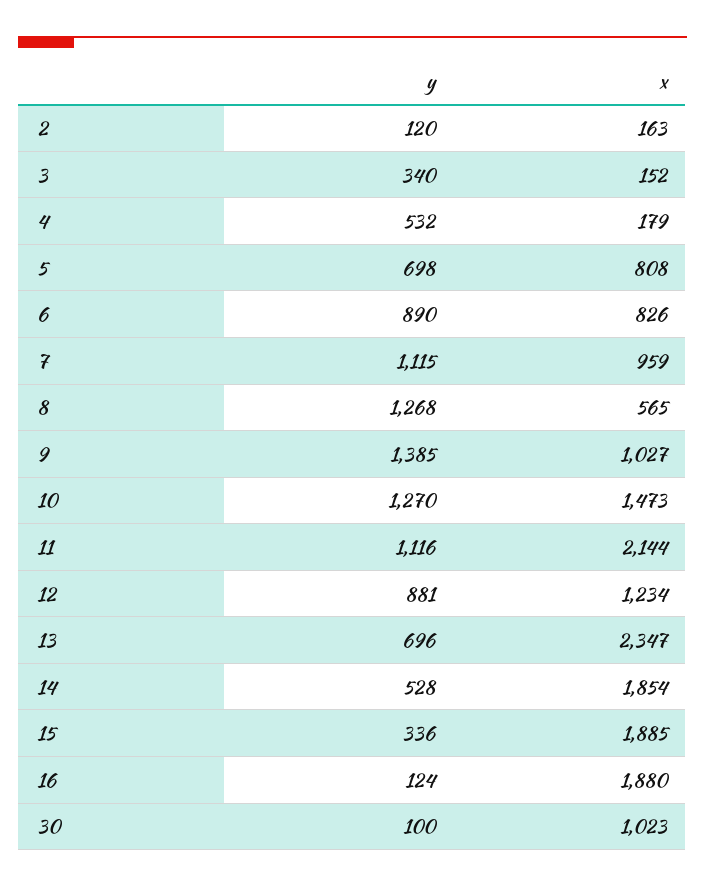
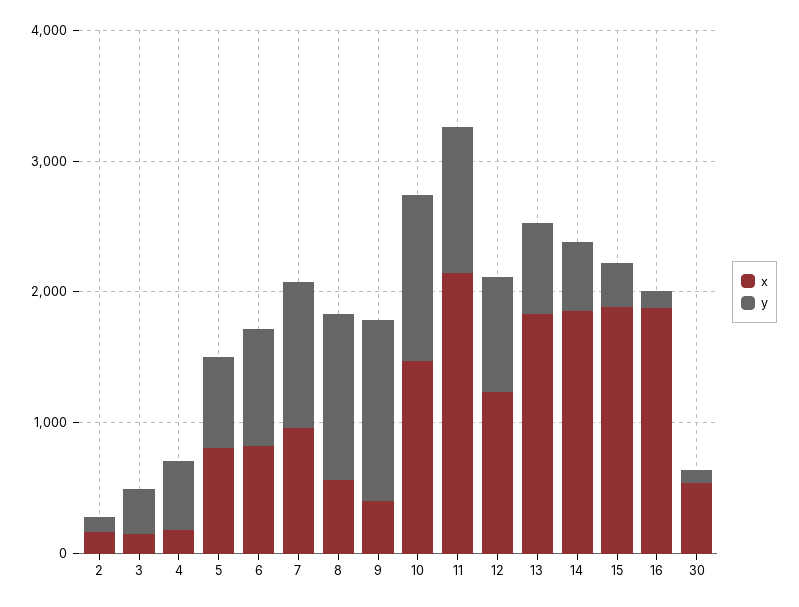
  {
    "y": {
      "2": 120,
      "3": 340,
      "4": 532,
      "5": 698,
      "6": 890,
      "7": 1115,
      "8": 1268,
      "9": 1385,
      "10": 1270,
      "11": 1116,
      "12": 881,
      "13": 696,
      "14": 528,
      "15": 336,
      "16": 124,
      "30": 100
    },
    "x": {
      "2": 163,
      "3": 152,
      "4": 179,
      "5": 808,
      "6": 826,
      "7": 959,
      "8": 565,
-     "9": 1027,
+     "9": 400,
      "10": 1473,
      "11": 2144,
      "12": 1234,
-     "13": 2347,
+     "13": 1800,
      "14": 1854,
      "15": 1885,
      "16": 1880,
-     "30": 1023
+     "30": 600
    }
  }

